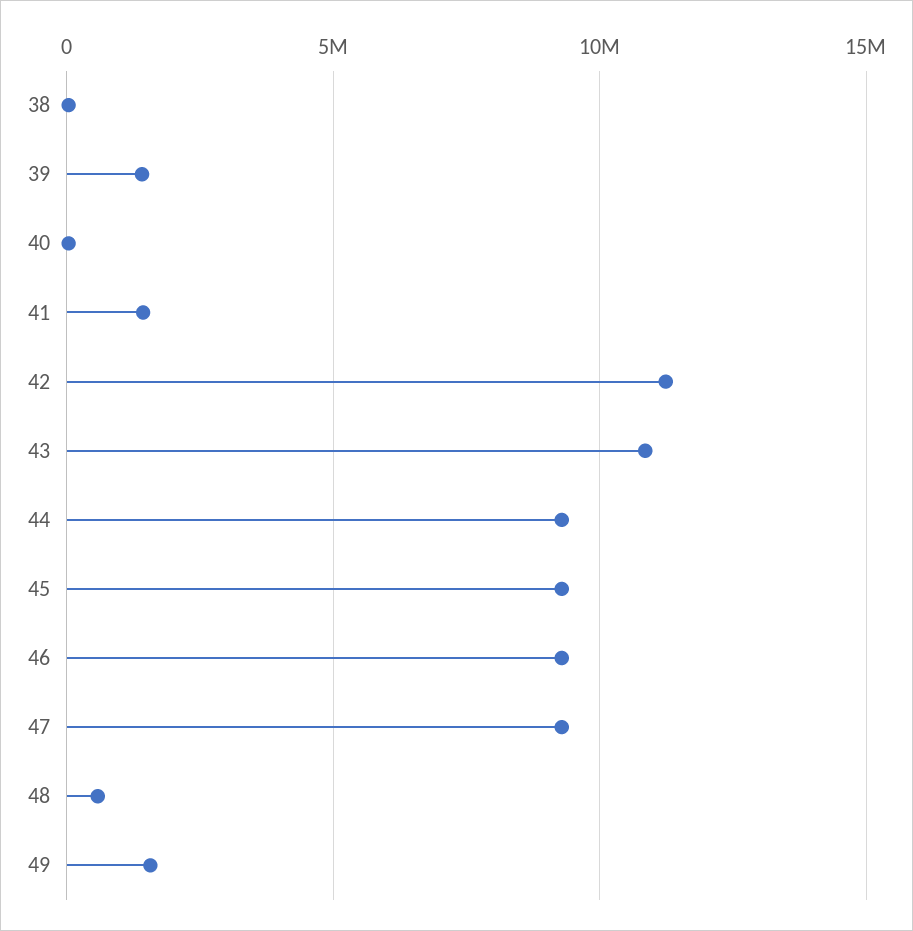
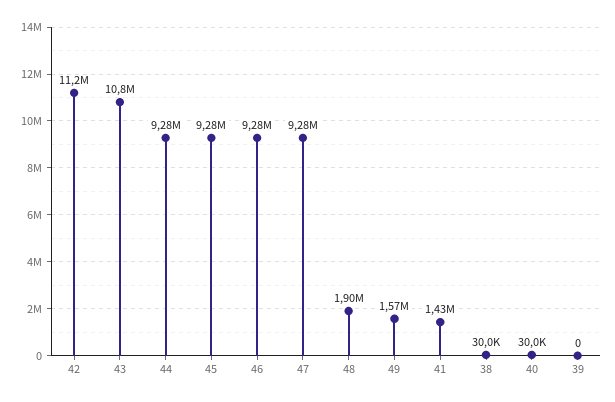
  {
    "38": 30000,
-   "39": 1500000,
+   "39": 0,
    "40": 30000,
    "41": 1430000,
    "42": 11200000,
    "43": 10800000,
    "44": 9280000,
    "45": 9280000,
    "46": 9280000,
    "47": 9280000,
-   "48": 500000,
+   "48": 1900000,
    "49": 1570000
  }

